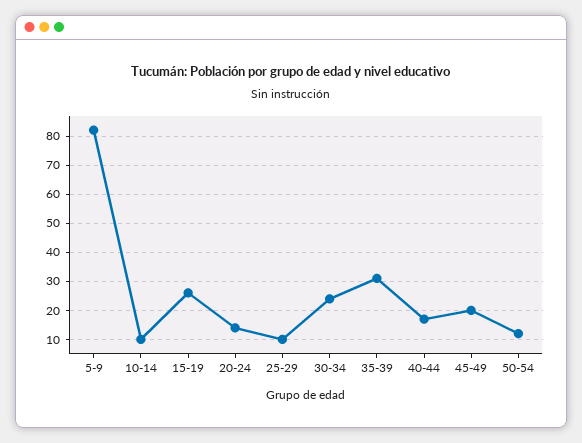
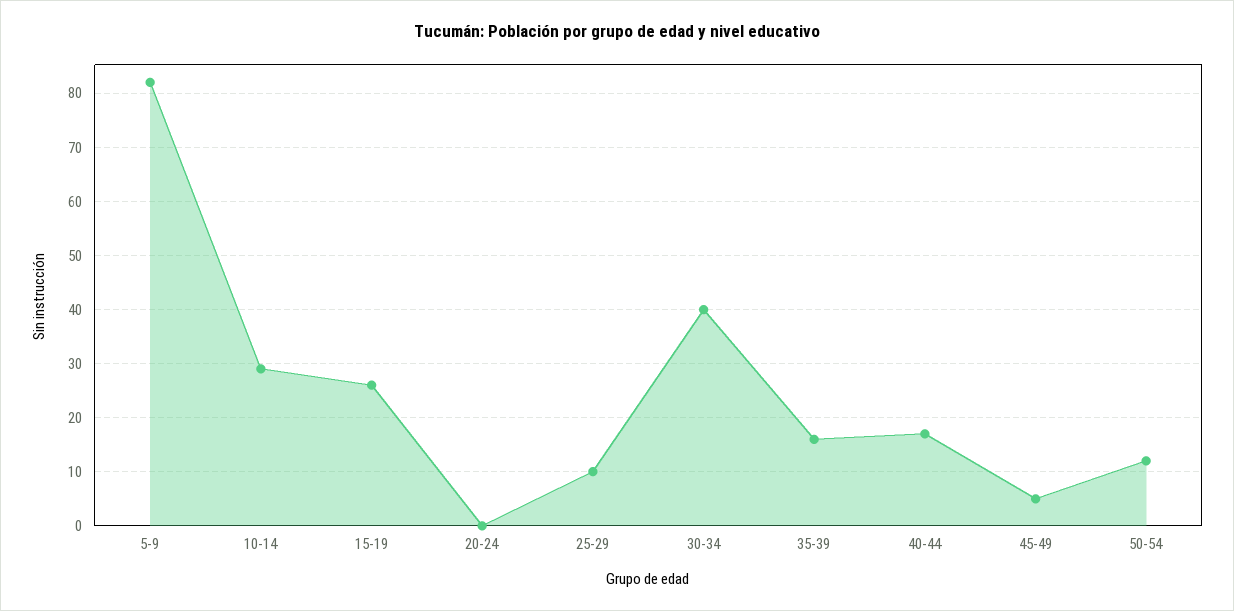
  {
    "5-9": 80,
-   "10-14": 10,
+   "10-14": 30,
    "15-19": 25,
-   "20-24": 15,
+   "20-24": 0,
    "25-29": 10,
-   "30-34": 25,
+   "30-34": 40,
-   "35-39": 30,
+   "35-39": 15,
    "40-44": 15,
-   "45-49": 20,
+   "45-49": 5,
    "50-54": 10
  }

